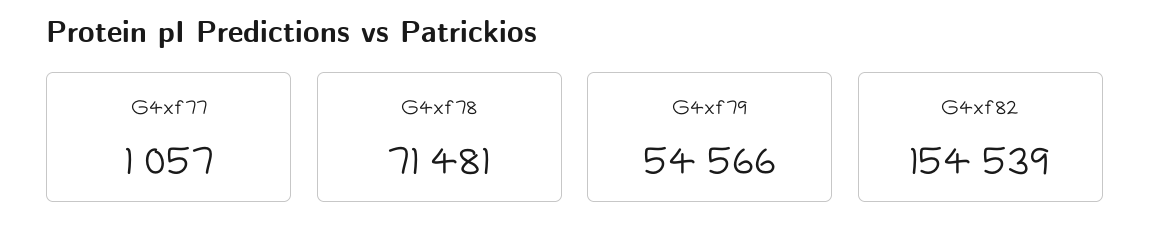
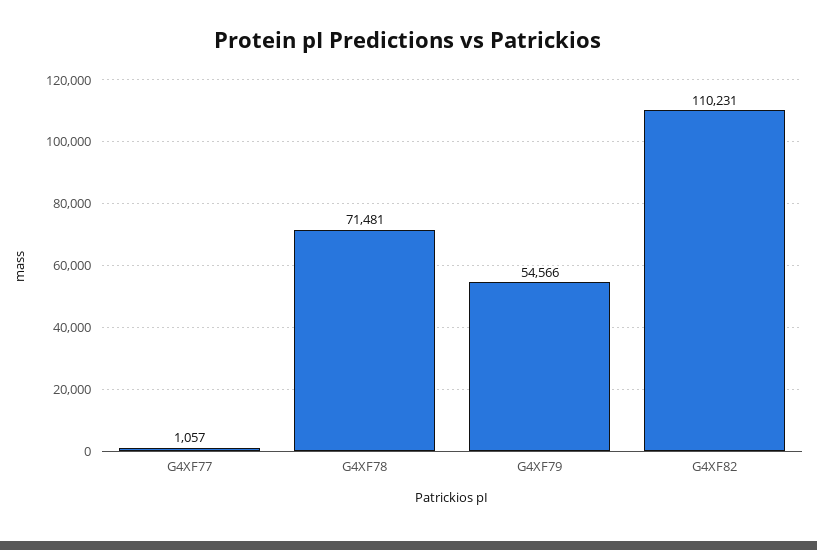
  {
    "G4xf77": 1057,
    "G4xf78": 71481,
    "G4xf79": 54566,
-   "G4xf82": 154539
+   "G4xf82": 110231
  }

